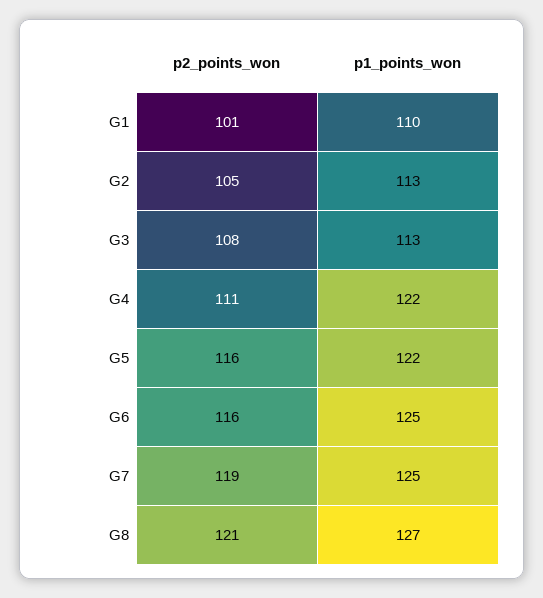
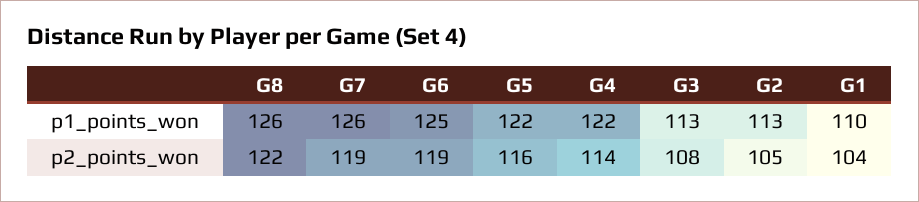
  {
    "p2_points_won": {
-     "G1": 101,
+     "G1": 104,
      "G2": 105,
      "G3": 108,
-     "G4": 111,
+     "G4": 114,
      "G5": 116,
-     "G6": 116,
+     "G6": 119,
      "G7": 119,
-     "G8": 121
+     "G8": 122
    },
    "p1_points_won": {
      "G1": 110,
      "G2": 113,
      "G3": 113,
      "G4": 122,
      "G5": 122,
      "G6": 125,
-     "G7": 125,
+     "G7": 126,
-     "G8": 127
+     "G8": 126
    }
  }

